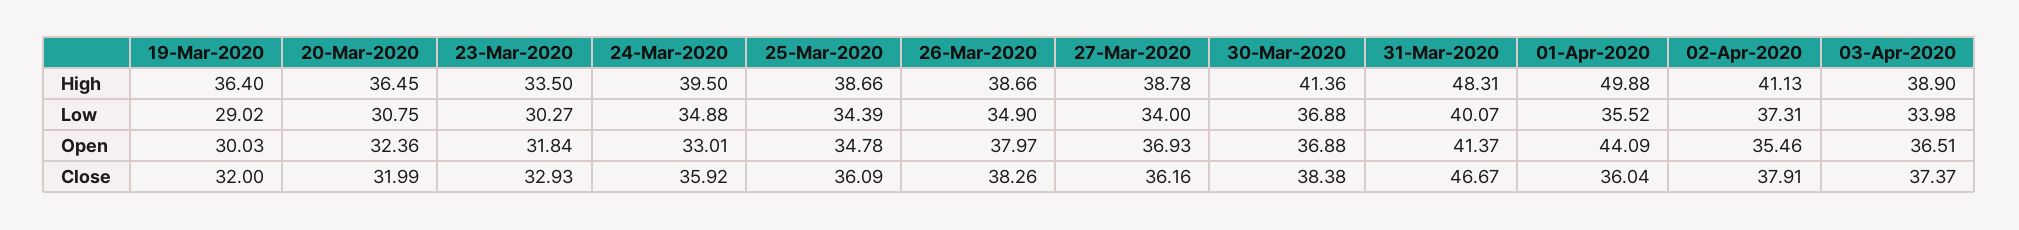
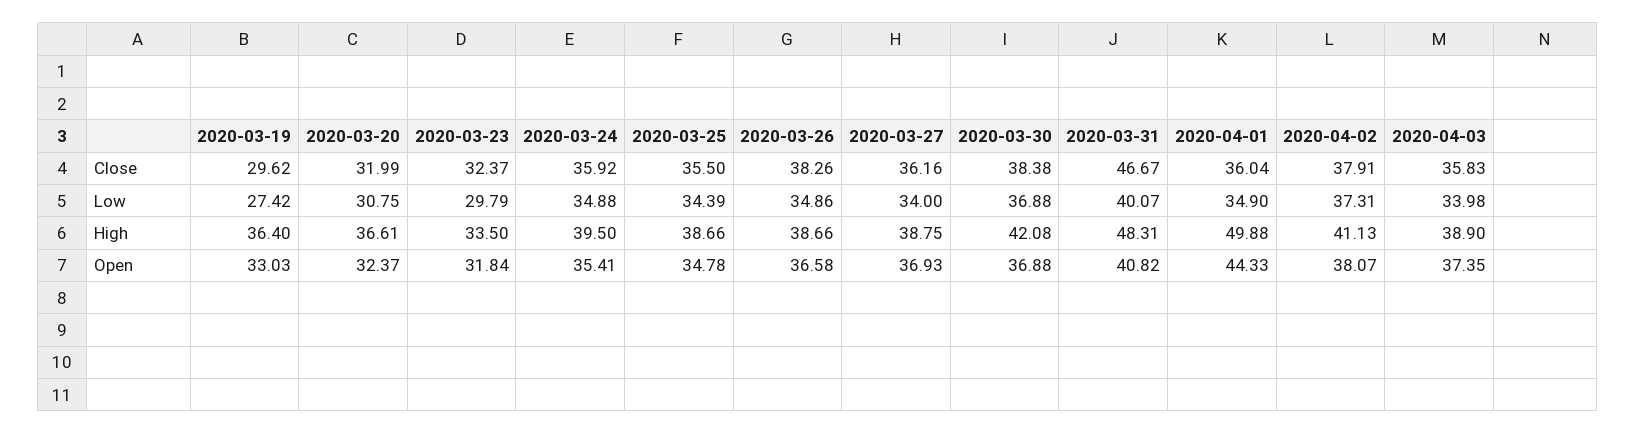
  {
    "19-Mar-2020": {
      "High": 36.4,
-     "Low": 29.02,
+     "Low": 27.42,
-     "Open": 30.03,
+     "Open": 33.03,
-     "Close": 32
+     "Close": 29.62
    },
    "20-Mar-2020": {
-     "High": 36.45,
+     "High": 36.61,
      "Low": 30.75,
-     "Open": 32.36,
+     "Open": 32.37,
      "Close": 31.99
    },
    "23-Mar-2020": {
      "High": 33.5,
-     "Low": 30.27,
+     "Low": 29.79,
      "Open": 31.84,
-     "Close": 32.93
+     "Close": 32.37
    },
    "24-Mar-2020": {
      "High": 39.5,
      "Low": 34.88,
-     "Open": 33.01,
+     "Open": 35.41,
      "Close": 35.92
    },
    "25-Mar-2020": {
      "High": 38.66,
      "Low": 34.39,
      "Open": 34.78,
-     "Close": 36.09
+     "Close": 35.5
    },
    "26-Mar-2020": {
      "High": 38.66,
-     "Low": 34.9,
+     "Low": 34.86,
-     "Open": 37.97,
+     "Open": 36.58,
      "Close": 38.26
    },
    "27-Mar-2020": {
-     "High": 38.78,
+     "High": 38.75,
      "Low": 34,
      "Open": 36.93,
      "Close": 36.16
    },
    "30-Mar-2020": {
-     "High": 41.36,
+     "High": 42.08,
      "Low": 36.88,
      "Open": 36.88,
      "Close": 38.38
    },
    "31-Mar-2020": {
      "High": 48.31,
      "Low": 40.07,
-     "Open": 41.37,
+     "Open": 40.82,
      "Close": 46.67
    },
    "01-Apr-2020": {
      "High": 49.88,
-     "Low": 35.52,
+     "Low": 34.9,
-     "Open": 44.09,
+     "Open": 44.33,
      "Close": 36.04
    },
    "02-Apr-2020": {
      "High": 41.13,
      "Low": 37.31,
-     "Open": 35.46,
+     "Open": 38.07,
      "Close": 37.91
    },
    "03-Apr-2020": {
      "High": 38.9,
      "Low": 33.98,
-     "Open": 36.51,
+     "Open": 37.35,
-     "Close": 37.37
+     "Close": 35.83
    }
  }

